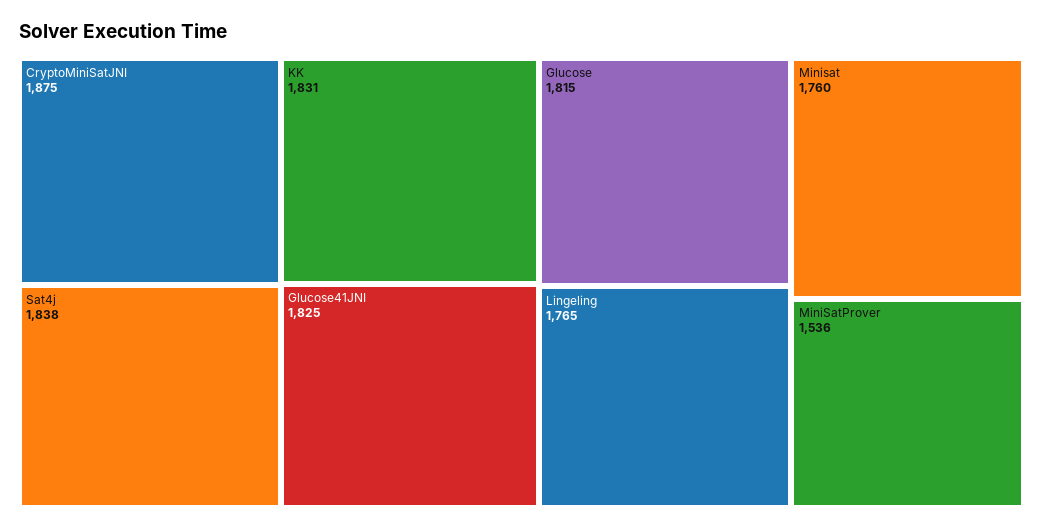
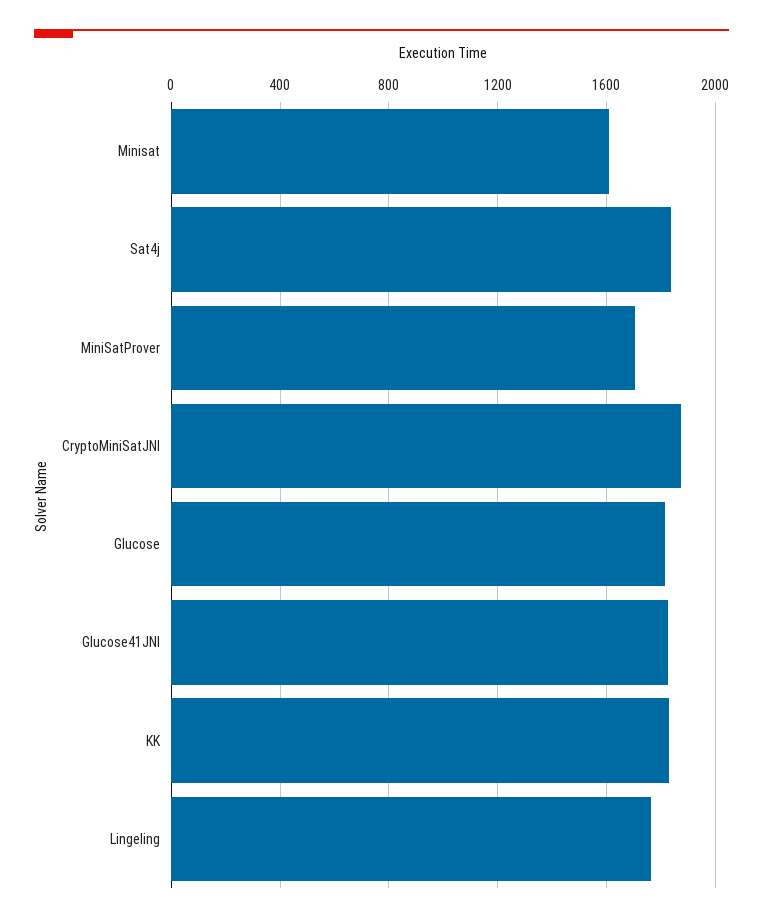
  {
    "CryptoMiniSatJNI": 1875,
    "Sat4j": 1838,
    "KK": 1831,
    "Glucose41JNI": 1825,
    "Glucose": 1815,
    "Lingeling": 1765,
-   "Minisat": 1760,
+   "Minisat": 1600,
-   "MiniSatProver": 1536
+   "MiniSatProver": 1700
  }

